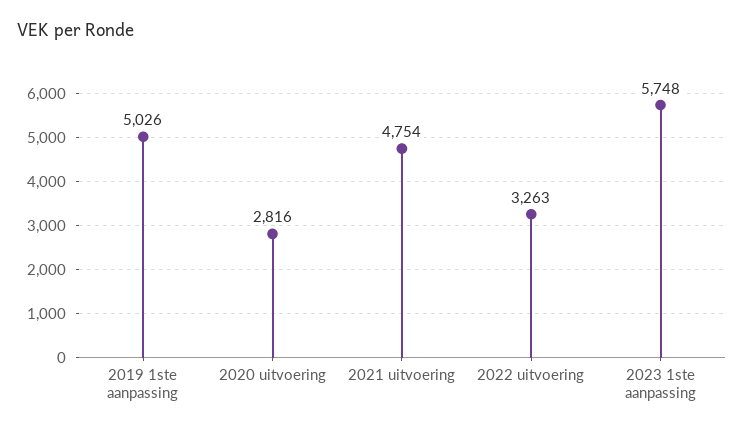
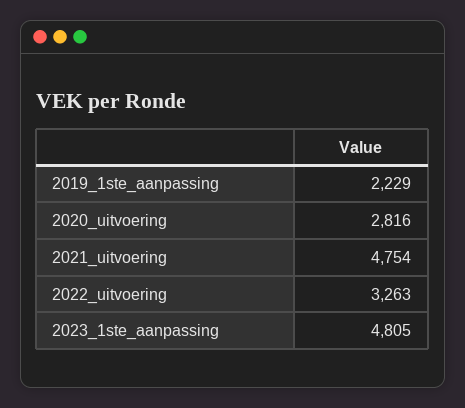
  {
-   "2019 1ste aanpassing": 5026,
+   "2019 1ste aanpassing": 2229,
    "2020 uitvoering": 2816,
    "2021 uitvoering": 4754,
    "2022 uitvoering": 3263,
-   "2023 1ste aanpassing": 5748
+   "2023 1ste aanpassing": 4805
  }

